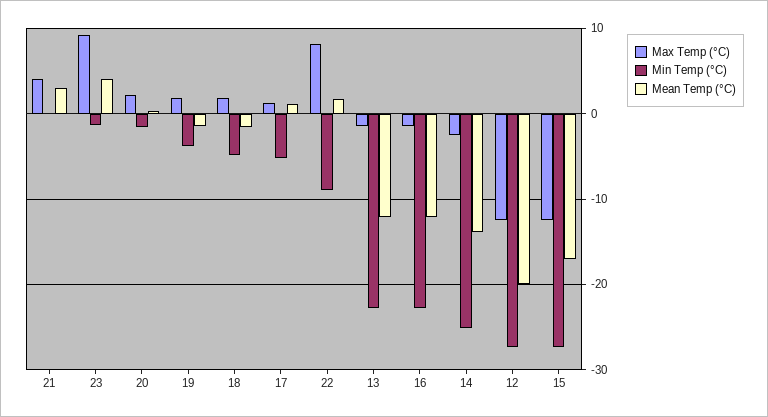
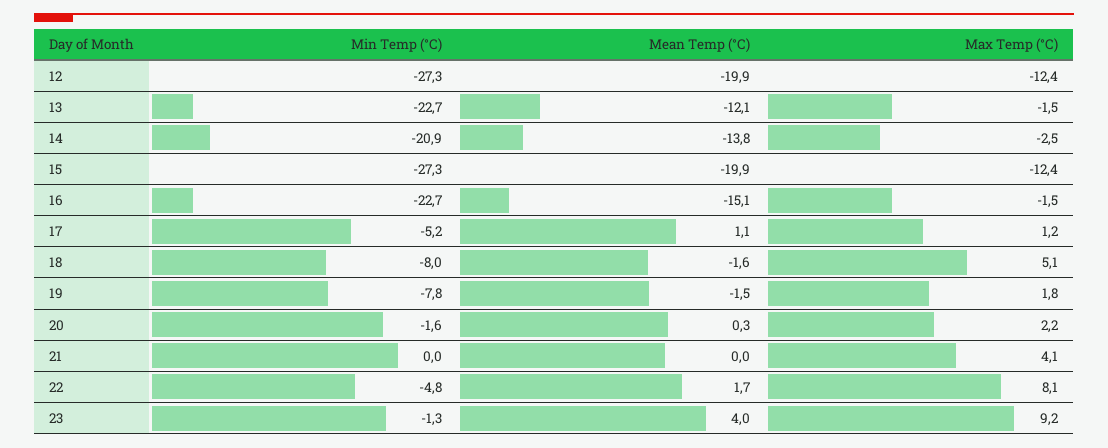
  {
    "Max Temp (°C)": {
      "21": 4.1,
      "23": 9.2,
      "20": 2.2,
      "19": 1.8,
-     "18": 2,
+     "18": 5.1,
      "17": 1.2,
      "22": 8.1,
      "13": -1.5,
      "16": -1.5,
      "14": -2.5,
      "12": -12.4,
      "15": -12.4
    },
    "Min Temp (°C)": {
      "21": 0,
      "23": -1.3,
      "20": -1.6,
-     "19": -4,
+     "19": -7.8,
-     "18": -5,
+     "18": -8,
      "17": -5.2,
-     "22": -9,
+     "22": -4.8,
      "13": -22.7,
      "16": -22.7,
-     "14": -25,
+     "14": -20.9,
      "12": -27.3,
      "15": -27.3
    },
    "Mean Temp (°C)": {
-     "21": 3,
+     "21": 0,
      "23": 4,
      "20": 0.3,
      "19": -1.5,
      "18": -1.6,
      "17": 1.1,
      "22": 1.7,
      "13": -12.1,
-     "16": -12,
+     "16": -15.1,
      "14": -13.8,
      "12": -19.9,
-     "15": -17
+     "15": -19.9
    }
  }

